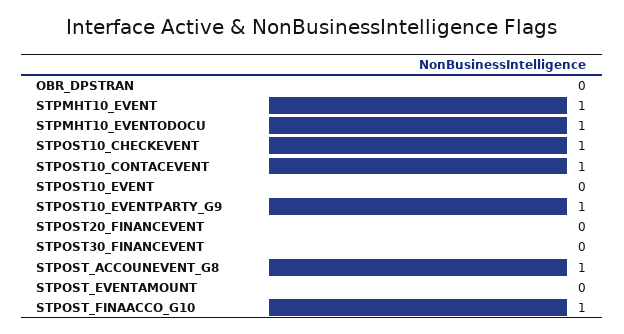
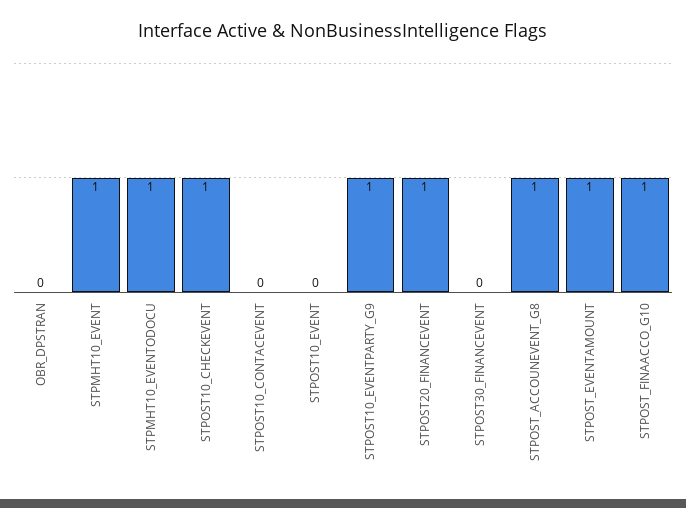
  {
    "OBR_DPSTRAN": 0,
    "STPMHT10_EVENT": 1,
    "STPMHT10_EVENTODOCU": 1,
    "STPOST10_CHECKEVENT": 1,
-   "STPOST10_CONTACEVENT": 1,
+   "STPOST10_CONTACEVENT": 0,
    "STPOST10_EVENT": 0,
    "STPOST10_EVENTPARTY_G9": 1,
-   "STPOST20_FINANCEVENT": 0,
+   "STPOST20_FINANCEVENT": 1,
    "STPOST30_FINANCEVENT": 0,
    "STPOST_ACCOUNEVENT_G8": 1,
-   "STPOST_EVENTAMOUNT": 0,
+   "STPOST_EVENTAMOUNT": 1,
    "STPOST_FINAACCO_G10": 1
  }

